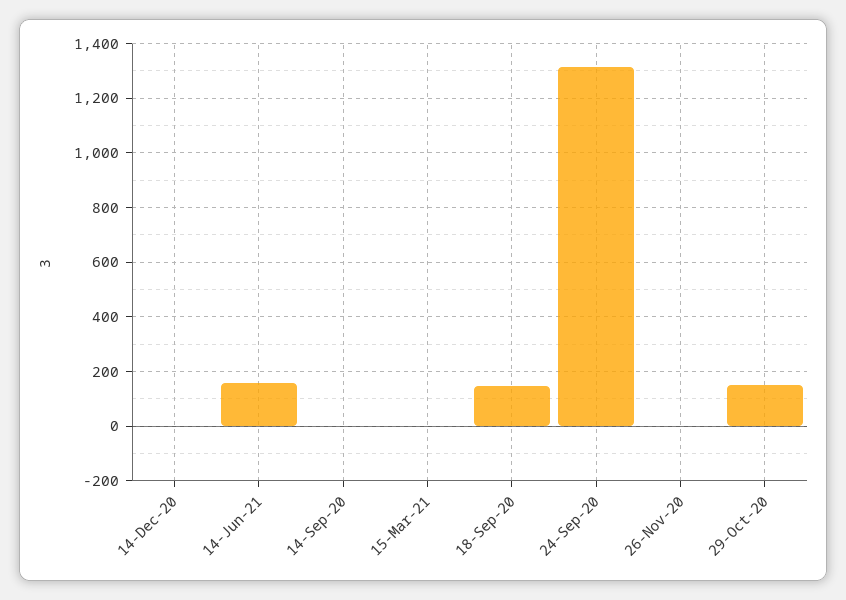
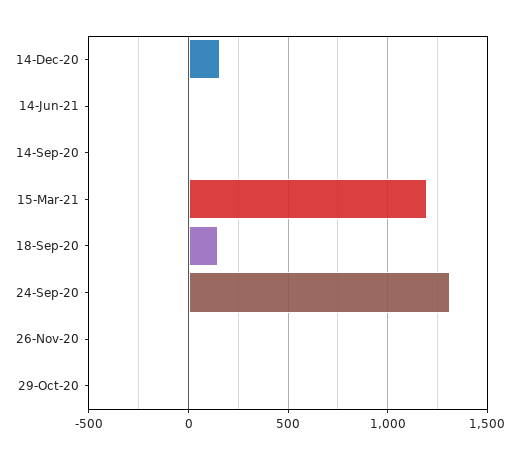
  {
-   "14-Dec-20": 0,
+   "14-Dec-20": 150,
-   "14-Jun-21": 150,
+   "14-Jun-21": 0,
    "14-Sep-20": 0,
-   "15-Mar-21": 0,
+   "15-Mar-21": 1200,
    "18-Sep-20": 150,
    "24-Sep-20": 1325,
    "26-Nov-20": 0,
-   "29-Oct-20": 150
+   "29-Oct-20": 0
  }

